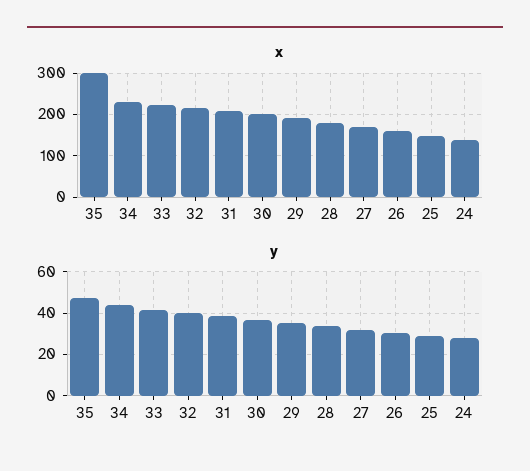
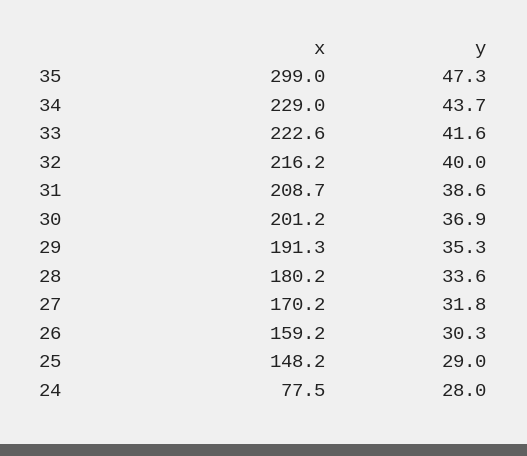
  {
    "x": {
      "35": 299,
      "34": 229,
      "33": 222.6,
      "32": 216.2,
      "31": 208.7,
      "30": 201.2,
      "29": 191.3,
      "28": 180.2,
      "27": 170.2,
      "26": 159.2,
      "25": 148.2,
-     "24": 140
+     "24": 77.5
    },
    "y": {
      "35": 47.3,
      "34": 43.7,
      "33": 41.6,
      "32": 40,
      "31": 38.6,
      "30": 36.9,
      "29": 35.3,
      "28": 33.6,
      "27": 31.8,
      "26": 30.3,
      "25": 29,
      "24": 28
    }
  }

